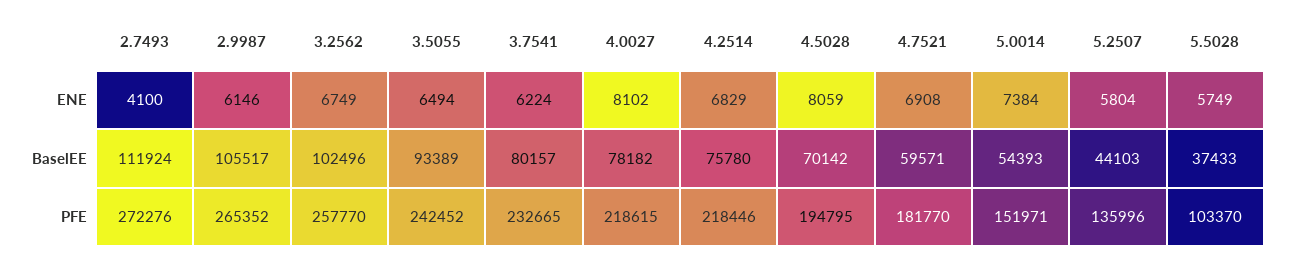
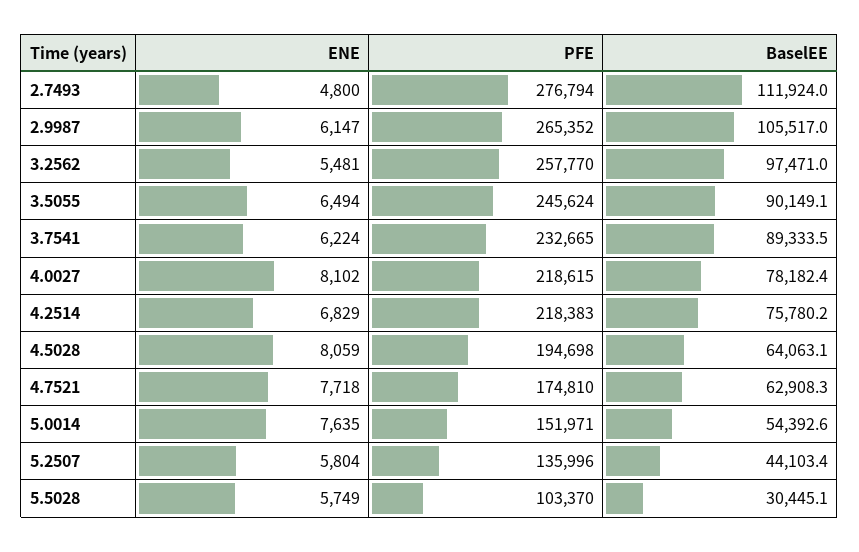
  {
    "2.7493": {
-     "ENE": 4100,
+     "ENE": 4800,
      "BaselEE": 111924,
-     "PFE": 272276
+     "PFE": 276794
    },
    "2.9987": {
-     "ENE": 6146,
+     "ENE": 6147,
      "BaselEE": 105517,
      "PFE": 265352
    },
    "3.2562": {
-     "ENE": 6749,
+     "ENE": 5481,
-     "BaselEE": 102496,
+     "BaselEE": 97471,
      "PFE": 257770
    },
    "3.5055": {
      "ENE": 6494,
-     "BaselEE": 93389,
+     "BaselEE": 90149.1,
-     "PFE": 242452
+     "PFE": 245624
    },
    "3.7541": {
      "ENE": 6224,
-     "BaselEE": 80157,
+     "BaselEE": 89333.5,
      "PFE": 232665
    },
    "4.0027": {
      "ENE": 8102,
      "BaselEE": 78182.4,
      "PFE": 218615
    },
    "4.2514": {
      "ENE": 6829,
      "BaselEE": 75780.2,
-     "PFE": 218446
+     "PFE": 218383
    },
    "4.5028": {
      "ENE": 8059,
-     "BaselEE": 70142,
+     "BaselEE": 64063.1,
-     "PFE": 194795
+     "PFE": 194698
    },
    "4.7521": {
-     "ENE": 6908,
+     "ENE": 7718,
-     "BaselEE": 59571,
+     "BaselEE": 62908.3,
-     "PFE": 181770
+     "PFE": 174810
    },
    "5.0014": {
-     "ENE": 7384,
+     "ENE": 7635,
      "BaselEE": 54392.6,
      "PFE": 151971
    },
    "5.2507": {
      "ENE": 5804,
      "BaselEE": 44103.4,
      "PFE": 135996
    },
    "5.5028": {
      "ENE": 5749,
-     "BaselEE": 37433,
+     "BaselEE": 30445.1,
      "PFE": 103370
    }
  }

